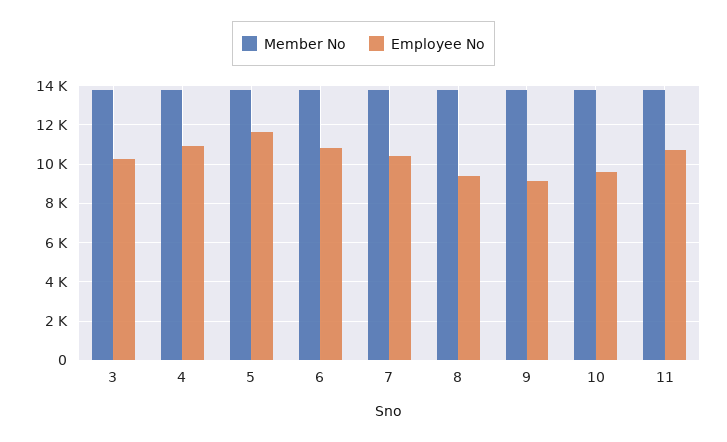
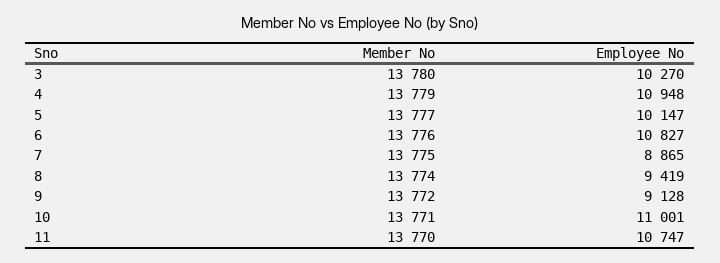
  {
    "Member No": {
      "3": 13780,
      "4": 13779,
      "5": 13777,
      "6": 13776,
      "7": 13775,
      "8": 13774,
      "9": 13772,
      "10": 13771,
      "11": 13770
    },
    "Employee No": {
      "3": 10270,
      "4": 10948,
-     "5": 11500,
+     "5": 10147,
      "6": 10827,
-     "7": 10500,
+     "7": 8865,
      "8": 9419,
      "9": 9128,
-     "10": 9500,
+     "10": 11001,
      "11": 10747
    }
  }

